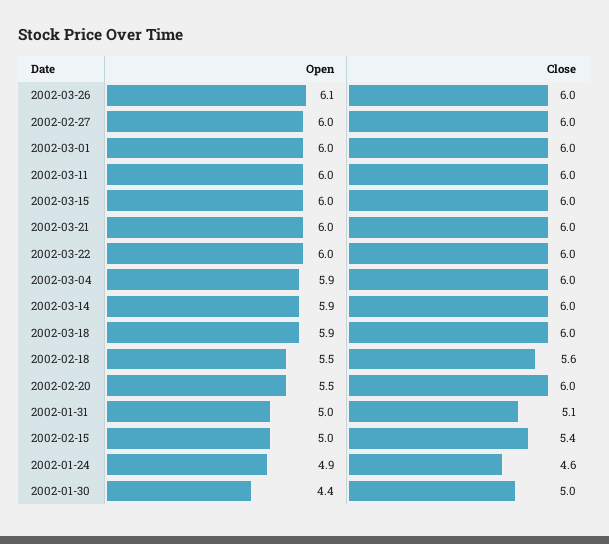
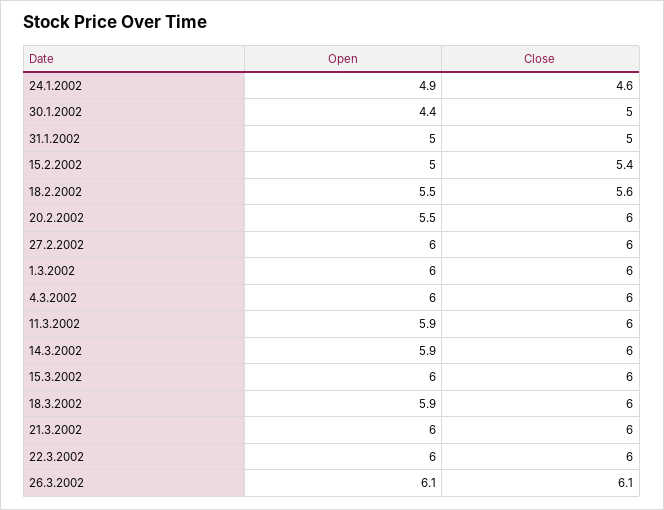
  {
    "Open": {
      "2002-03-26": 6.1,
      "2002-02-27": 6,
      "2002-03-01": 6,
-     "2002-03-11": 6,
+     "2002-03-11": 5.9,
      "2002-03-15": 6,
      "2002-03-21": 6,
      "2002-03-22": 6,
-     "2002-03-04": 5.9,
+     "2002-03-04": 6,
      "2002-03-14": 5.9,
      "2002-03-18": 5.9,
      "2002-02-18": 5.5,
      "2002-02-20": 5.5,
      "2002-01-31": 5,
      "2002-02-15": 5,
      "2002-01-24": 4.9,
      "2002-01-30": 4.4
    },
    "Close": {
-     "2002-03-26": 6,
+     "2002-03-26": 6.1,
      "2002-02-27": 6,
      "2002-03-01": 6,
      "2002-03-11": 6,
      "2002-03-15": 6,
      "2002-03-21": 6,
      "2002-03-22": 6,
      "2002-03-04": 6,
      "2002-03-14": 6,
      "2002-03-18": 6,
      "2002-02-18": 5.6,
      "2002-02-20": 6,
-     "2002-01-31": 5.1,
+     "2002-01-31": 5,
      "2002-02-15": 5.4,
      "2002-01-24": 4.6,
      "2002-01-30": 5
    }
  }

